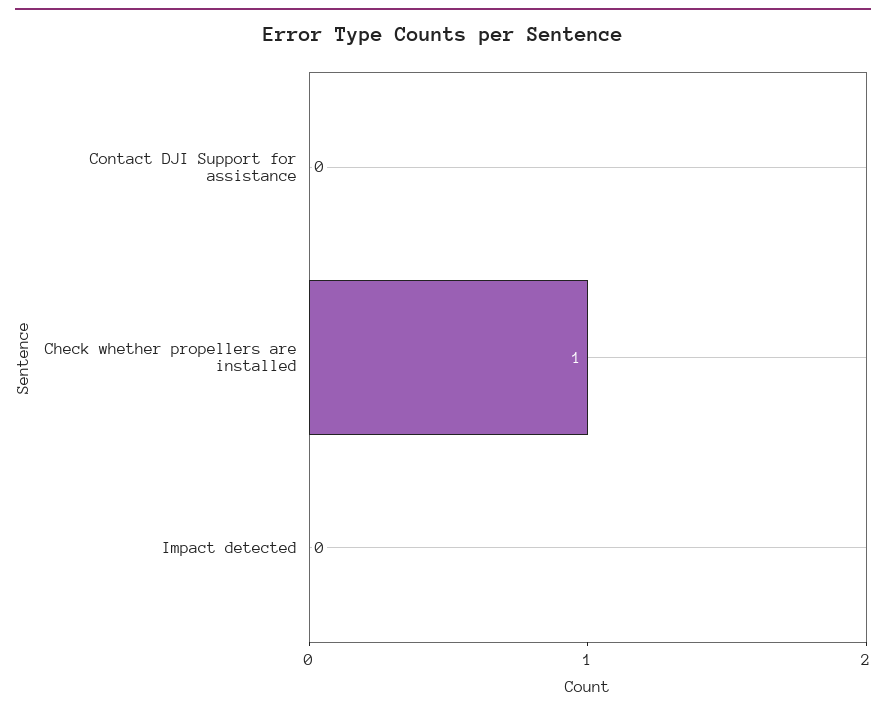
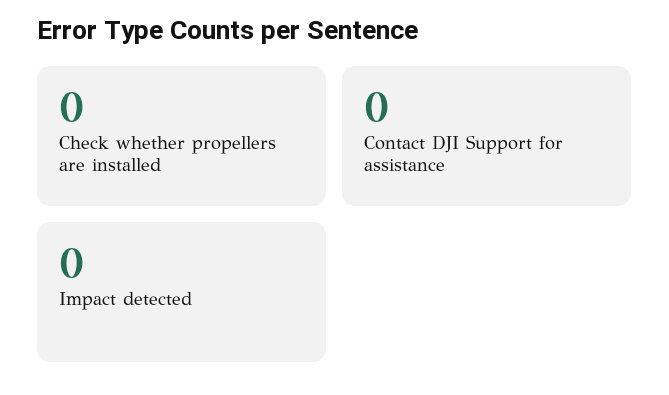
  {
    "Contact DJI Support for assistance": 0,
-   "Check whether propellers are installed": 1,
+   "Check whether propellers are installed": 0,
    "Impact detected": 0
  }

